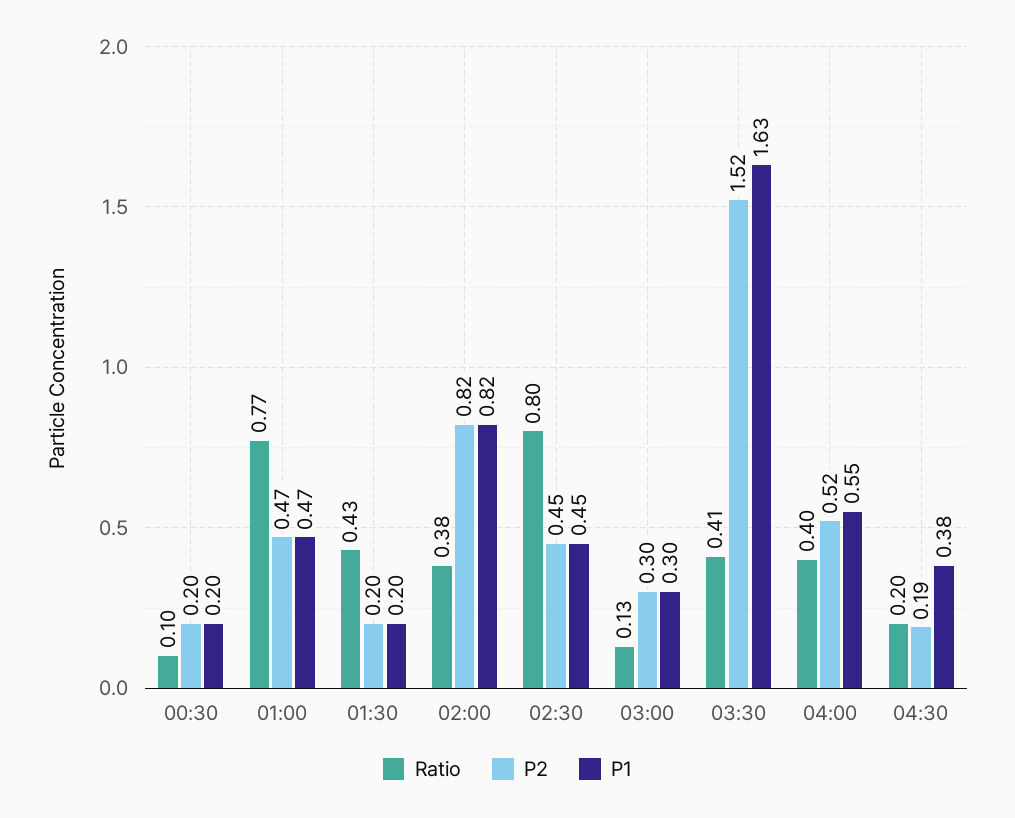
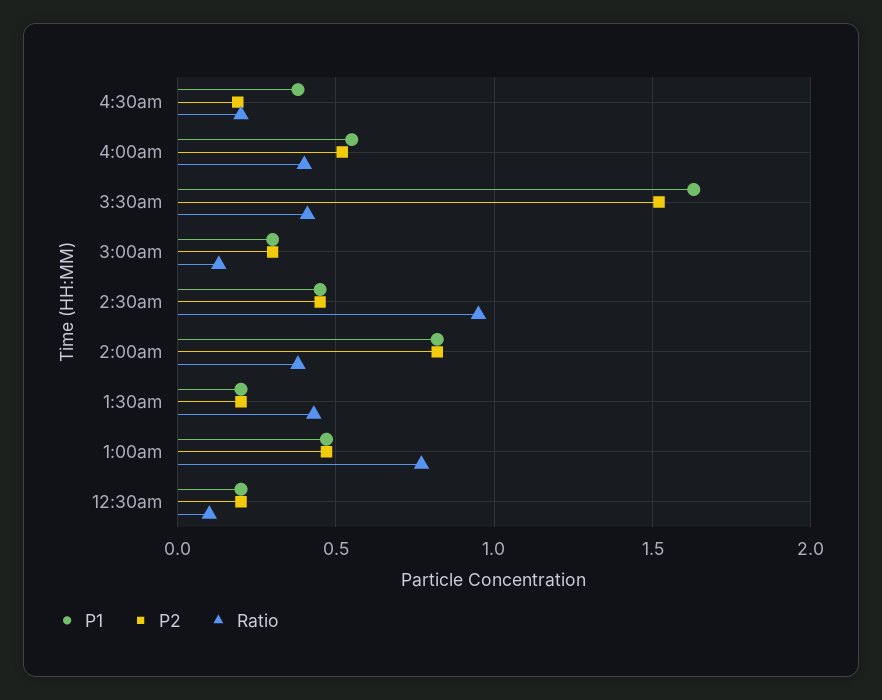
  {
    "Ratio": {
      "00:30": 0.1,
      "01:00": 0.77,
      "01:30": 0.43,
      "02:00": 0.38,
-     "02:30": 0.8,
+     "02:30": 0.95,
      "03:00": 0.13,
      "03:30": 0.41,
      "04:00": 0.4,
      "04:30": 0.2
    },
    "P2": {
      "00:30": 0.2,
      "01:00": 0.47,
      "01:30": 0.2,
      "02:00": 0.82,
      "02:30": 0.45,
      "03:00": 0.3,
      "03:30": 1.52,
      "04:00": 0.52,
      "04:30": 0.19
    },
    "P1": {
      "00:30": 0.2,
      "01:00": 0.47,
      "01:30": 0.2,
      "02:00": 0.82,
      "02:30": 0.45,
      "03:00": 0.3,
      "03:30": 1.63,
      "04:00": 0.55,
      "04:30": 0.38
    }
  }

